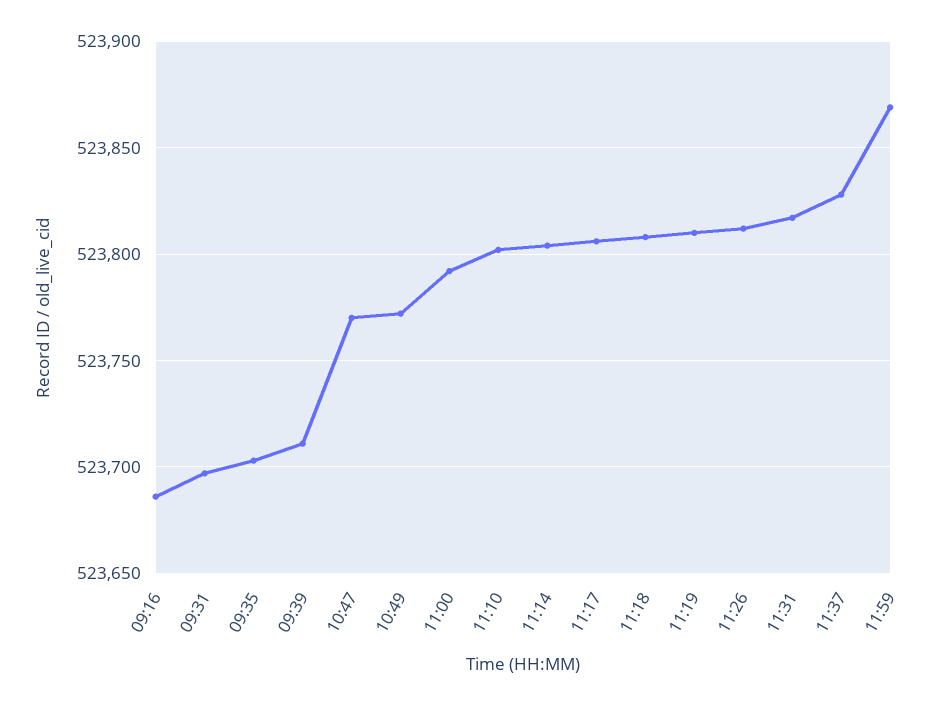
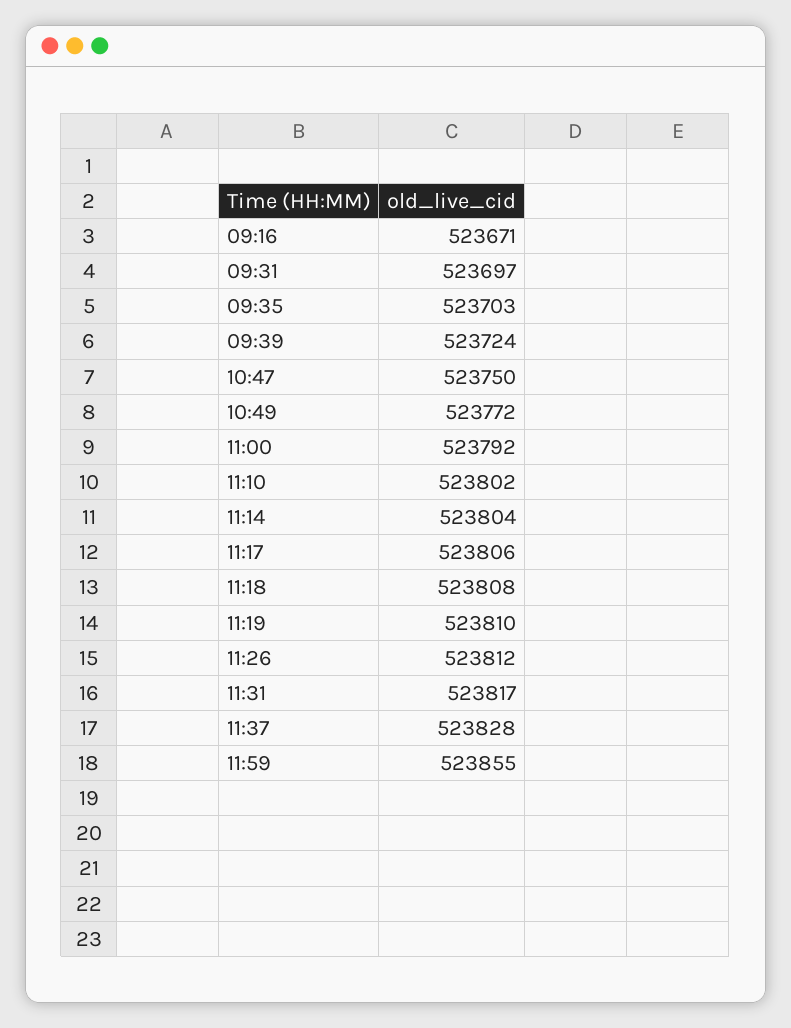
  {
-   "09:16": 523685,
+   "09:16": 523671,
    "09:31": 523697,
    "09:35": 523703,
-   "09:39": 523710,
+   "09:39": 523724,
-   "10:47": 523770,
+   "10:47": 523750,
    "10:49": 523772,
    "11:00": 523792,
    "11:10": 523802,
    "11:14": 523804,
    "11:17": 523806,
    "11:18": 523808,
    "11:19": 523810,
    "11:26": 523812,
    "11:31": 523817,
    "11:37": 523828,
-   "11:59": 523870
+   "11:59": 523855
  }

